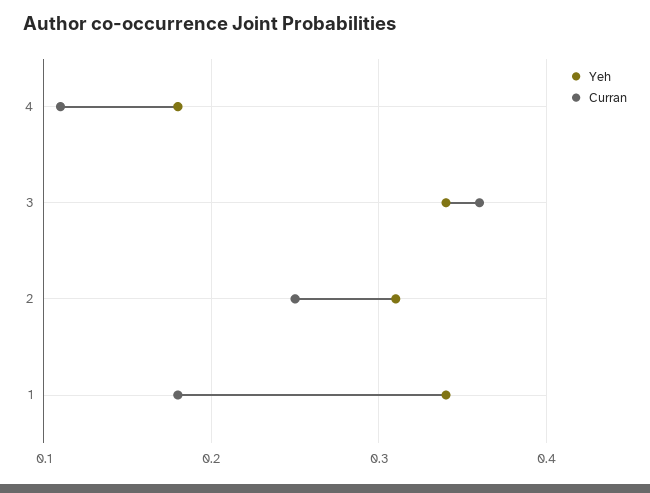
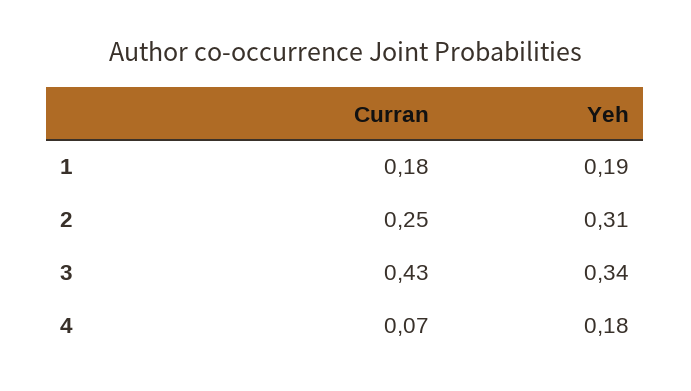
  {
    "Yeh": {
      "4": 0.18,
      "3": 0.34,
      "2": 0.31,
-     "1": 0.34
+     "1": 0.19
    },
    "Curran": {
-     "4": 0.11,
+     "4": 0.07,
-     "3": 0.36,
+     "3": 0.43,
      "2": 0.25,
      "1": 0.18
    }
  }

